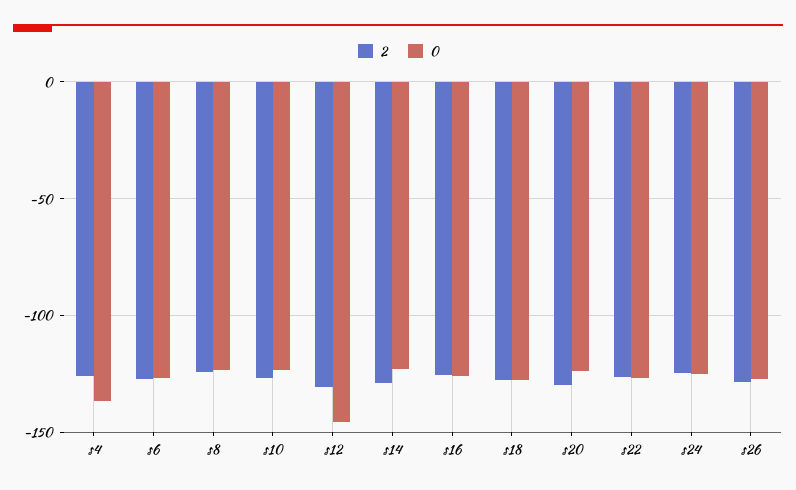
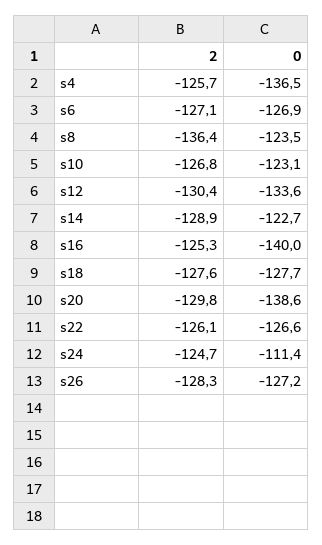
  {
    "2": {
      "s4": -125.7,
      "s6": -127.1,
-     "s8": -125,
+     "s8": -136.4,
      "s10": -126.8,
      "s12": -130.4,
      "s14": -128.9,
      "s16": -125.3,
      "s18": -127.6,
      "s20": -129.8,
      "s22": -126.1,
      "s24": -124.7,
      "s26": -128.3
    },
    "0": {
      "s4": -136.5,
      "s6": -126.9,
      "s8": -123.5,
      "s10": -123.1,
-     "s12": -145,
+     "s12": -133.6,
      "s14": -122.7,
-     "s16": -125,
+     "s16": -140,
      "s18": -127.7,
-     "s20": -125,
+     "s20": -138.6,
      "s22": -126.6,
-     "s24": -125,
+     "s24": -111.4,
      "s26": -127.2
    }
  }

